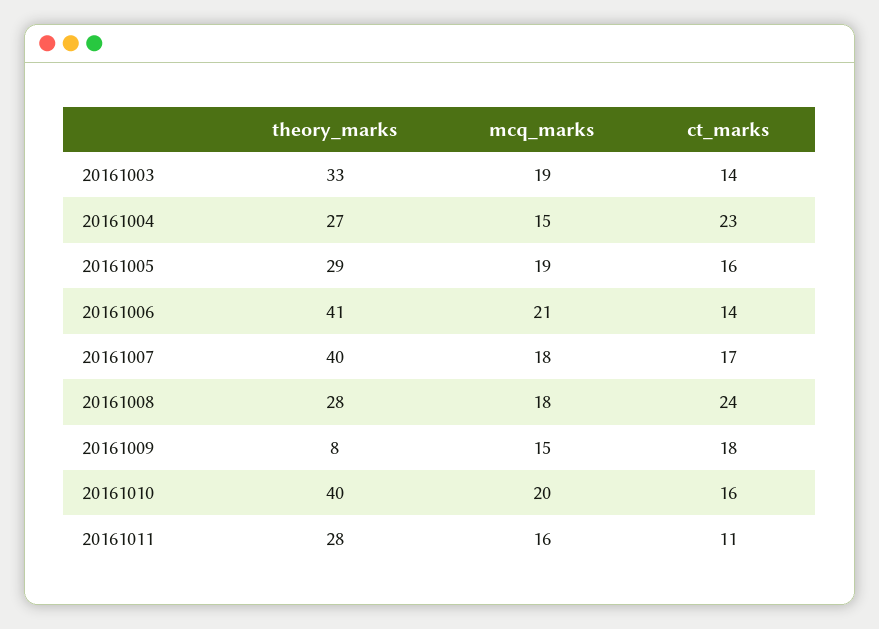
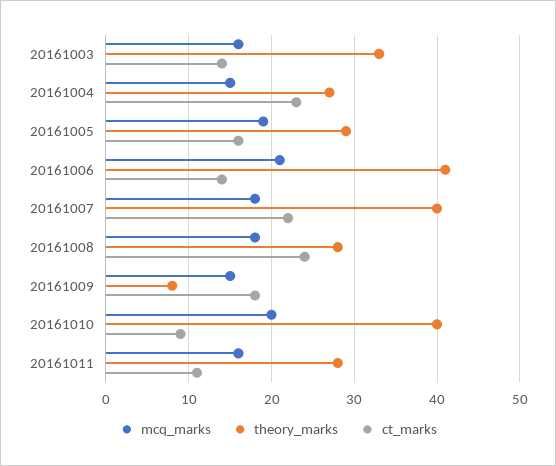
  {
    "theory_marks": {
      "20161003": 33,
      "20161004": 27,
      "20161005": 29,
      "20161006": 41,
      "20161007": 40,
      "20161008": 28,
      "20161009": 8,
      "20161010": 40,
      "20161011": 28
    },
    "mcq_marks": {
-     "20161003": 19,
+     "20161003": 16,
      "20161004": 15,
      "20161005": 19,
      "20161006": 21,
      "20161007": 18,
      "20161008": 18,
      "20161009": 15,
      "20161010": 20,
      "20161011": 16
    },
    "ct_marks": {
      "20161003": 14,
      "20161004": 23,
      "20161005": 16,
      "20161006": 14,
-     "20161007": 17,
+     "20161007": 22,
      "20161008": 24,
      "20161009": 18,
-     "20161010": 16,
+     "20161010": 9,
      "20161011": 11
    }
  }

